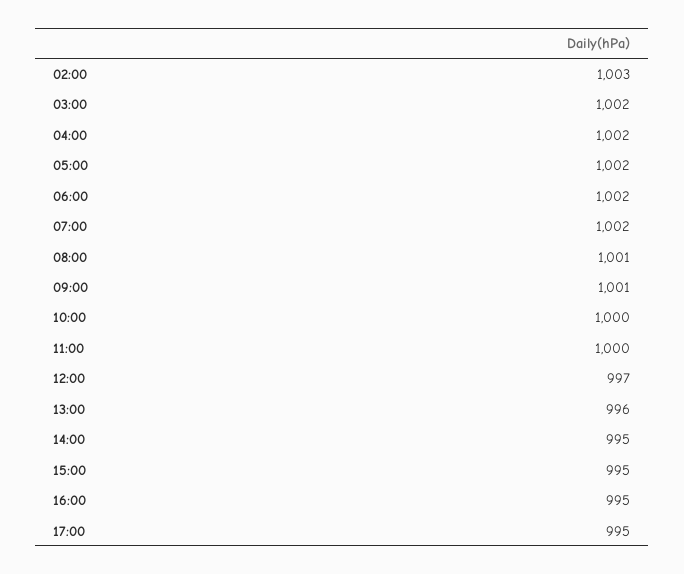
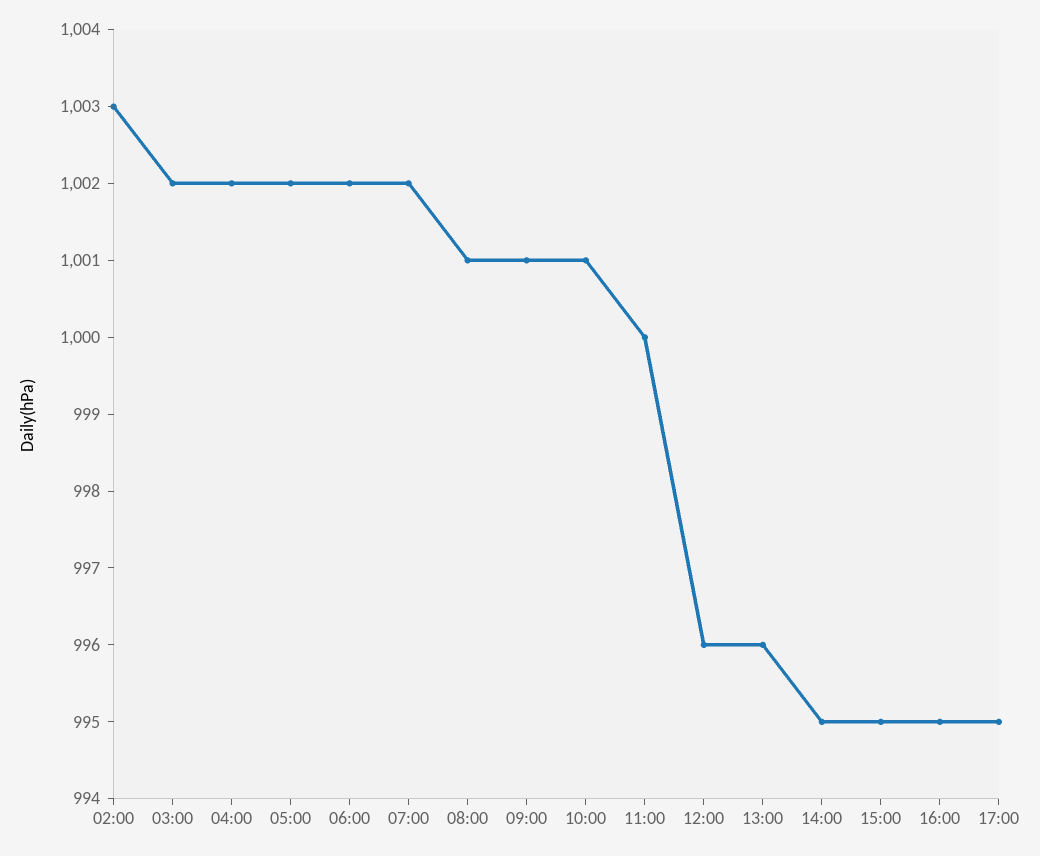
  {
    "02:00": 1003,
    "03:00": 1002,
    "04:00": 1002,
    "05:00": 1002,
    "06:00": 1002,
    "07:00": 1002,
    "08:00": 1001,
    "09:00": 1001,
-   "10:00": 1000,
+   "10:00": 1001,
    "11:00": 1000,
-   "12:00": 997,
+   "12:00": 996,
    "13:00": 996,
    "14:00": 995,
    "15:00": 995,
    "16:00": 995,
    "17:00": 995
  }

